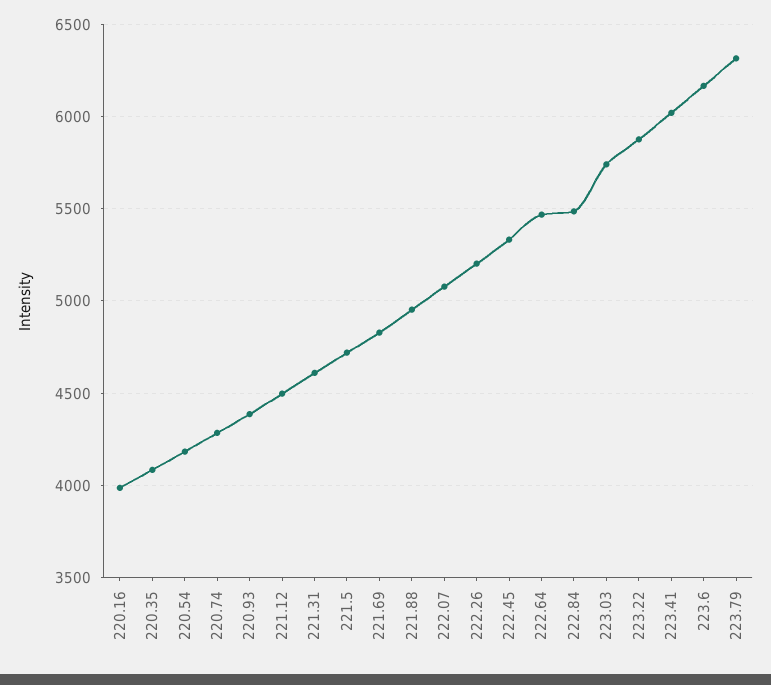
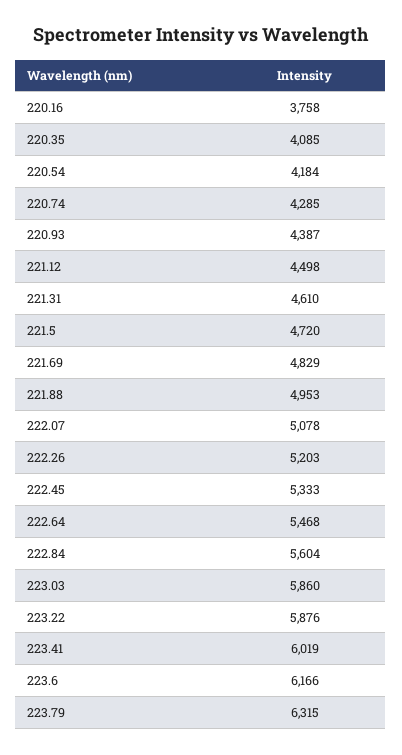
  {
-   "220.16": 4000,
+   "220.16": 3758,
    "220.35": 4085,
    "220.54": 4184,
    "220.74": 4285,
    "220.93": 4387,
    "221.12": 4498,
    "221.31": 4610,
    "221.5": 4720,
    "221.69": 4829,
    "221.88": 4953,
    "222.07": 5078,
    "222.26": 5203,
    "222.45": 5333,
    "222.64": 5468,
-   "222.84": 5500,
+   "222.84": 5604,
-   "223.03": 5750,
+   "223.03": 5860,
    "223.22": 5876,
    "223.41": 6019,
    "223.6": 6166,
    "223.79": 6315
  }

